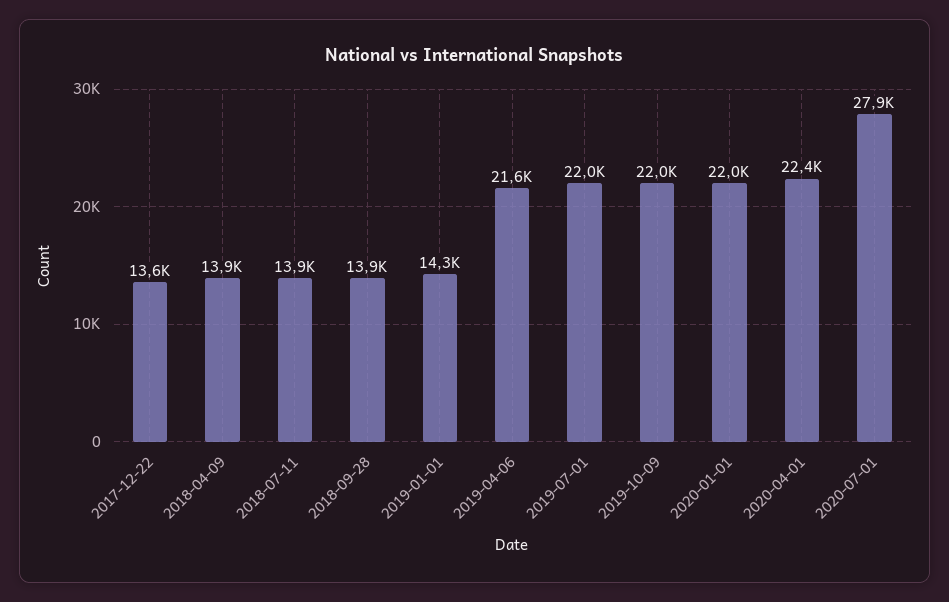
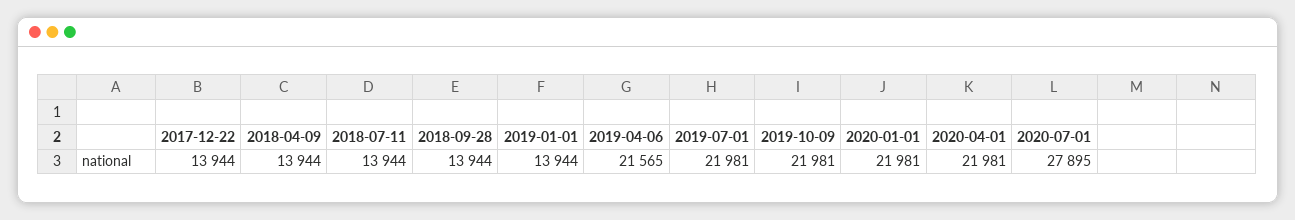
  {
-   "2017-12-22": 13600,
+   "2017-12-22": 13944,
    "2018-04-09": 13944,
    "2018-07-11": 13944,
    "2018-09-28": 13944,
-   "2019-01-01": 14300,
+   "2019-01-01": 13944,
    "2019-04-06": 21565,
    "2019-07-01": 21981,
    "2019-10-09": 21981,
    "2020-01-01": 21981,
-   "2020-04-01": 22400,
+   "2020-04-01": 21981,
    "2020-07-01": 27895
  }

